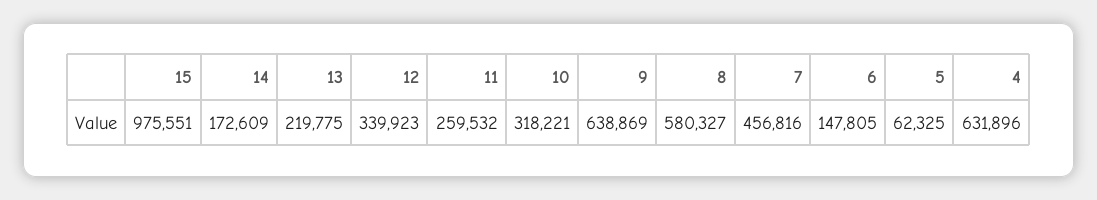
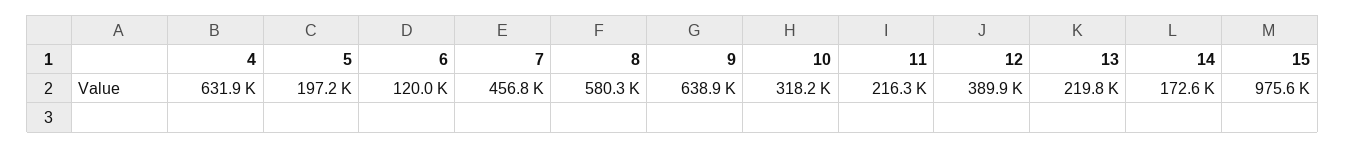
  {
    "15": 975551,
    "14": 172609,
    "13": 219775,
-   "12": 339923,
+   "12": 389900,
-   "11": 259532,
+   "11": 216300,
    "10": 318221,
    "9": 638869,
    "8": 580327,
    "7": 456816,
-   "6": 147805,
+   "6": 120000,
-   "5": 62325,
+   "5": 197200,
    "4": 631896
  }

